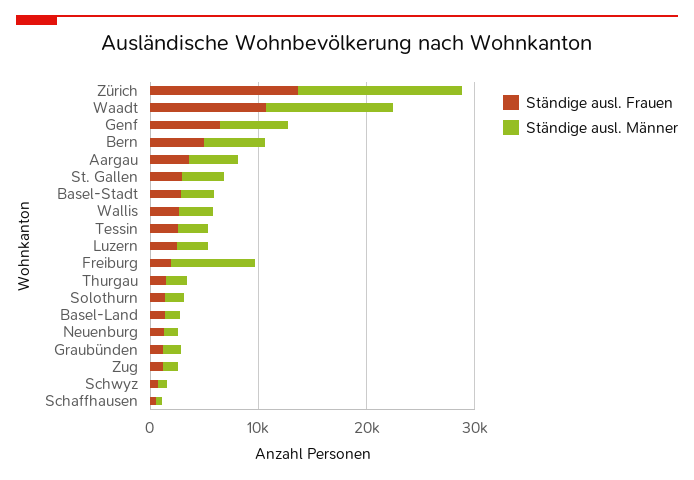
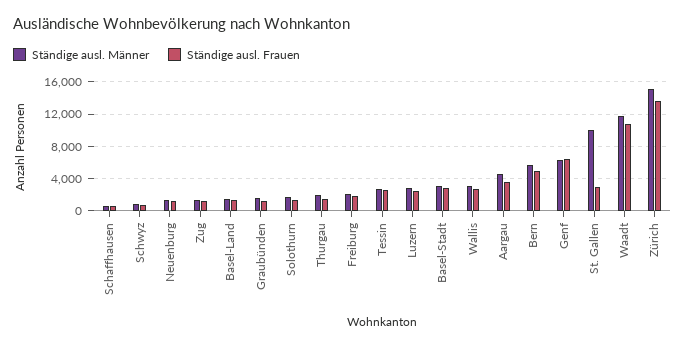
  {
    "Ständige ausl. Frauen": {
      "Zürich": 14000,
      "Waadt": 11000,
      "Genf": 6000,
      "Bern": 5000,
      "Aargau": 4000,
      "St. Gallen": 3000,
      "Basel-Stadt": 3000,
      "Wallis": 3000,
      "Tessin": 3000,
      "Luzern": 2000,
      "Freiburg": 2000,
      "Thurgau": 2000,
      "Solothurn": 1000,
      "Basel-Land": 1000,
      "Neuenburg": 1000,
      "Graubünden": 1000,
      "Zug": 1000,
      "Schwyz": 1000,
      "Schaffhausen": 1000
    },
    "Ständige ausl. Männer": {
      "Zürich": 15000,
      "Waadt": 12000,
      "Genf": 6000,
      "Bern": 6000,
      "Aargau": 5000,
-     "St. Gallen": 4000,
+     "St. Gallen": 10000,
      "Basel-Stadt": 3000,
      "Wallis": 3000,
      "Tessin": 3000,
      "Luzern": 3000,
-     "Freiburg": 8000,
+     "Freiburg": 2000,
      "Thurgau": 2000,
      "Solothurn": 2000,
      "Basel-Land": 1000,
      "Neuenburg": 1000,
      "Graubünden": 2000,
      "Zug": 1000,
      "Schwyz": 1000,
      "Schaffhausen": 1000
    }
  }

